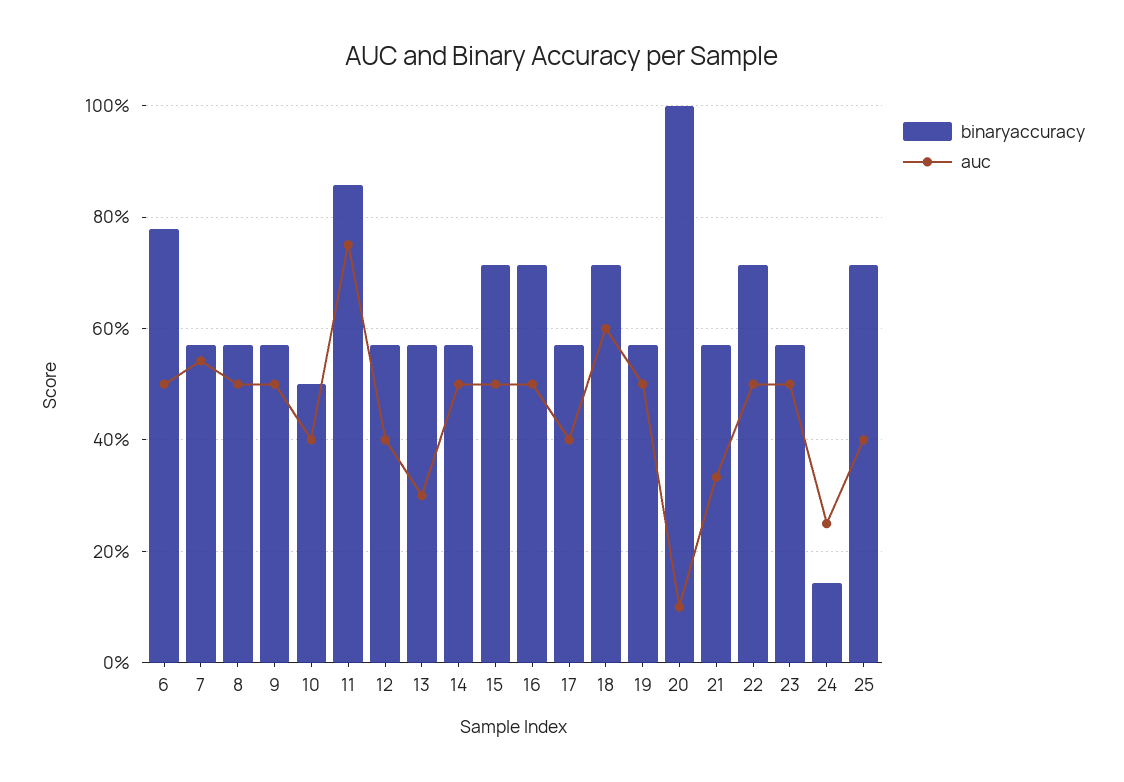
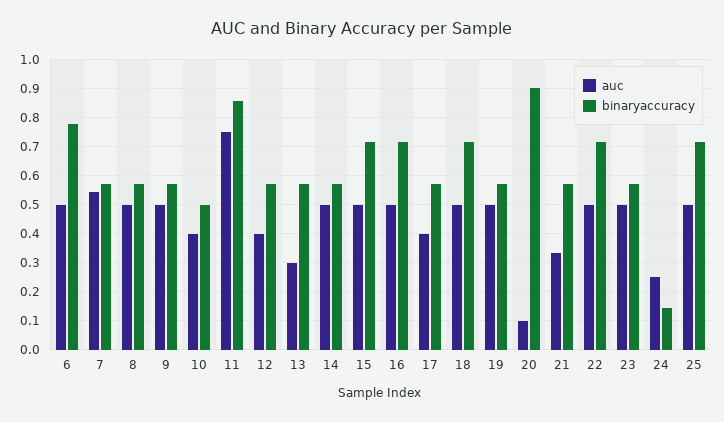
  {
    "binaryaccuracy": {
      "6": 0.78,
      "7": 0.58,
      "8": 0.58,
      "9": 0.58,
      "10": 0.5,
      "11": 0.86,
      "12": 0.58,
      "13": 0.58,
      "14": 0.58,
      "15": 0.72,
      "16": 0.72,
      "17": 0.58,
      "18": 0.72,
      "19": 0.58,
-     "20": 1,
+     "20": 0.9,
      "21": 0.58,
      "22": 0.72,
      "23": 0.58,
      "24": 0.14,
      "25": 0.72
    },
    "auc": {
      "6": 0.5,
      "7": 0.54,
      "8": 0.5,
      "9": 0.5,
      "10": 0.4,
      "11": 0.76,
      "12": 0.4,
      "13": 0.3,
      "14": 0.5,
      "15": 0.5,
      "16": 0.5,
      "17": 0.4,
-     "18": 0.6,
+     "18": 0.5,
      "19": 0.5,
      "20": 0.1,
      "21": 0.34,
      "22": 0.5,
      "23": 0.5,
      "24": 0.26,
-     "25": 0.4
+     "25": 0.5
    }
  }

